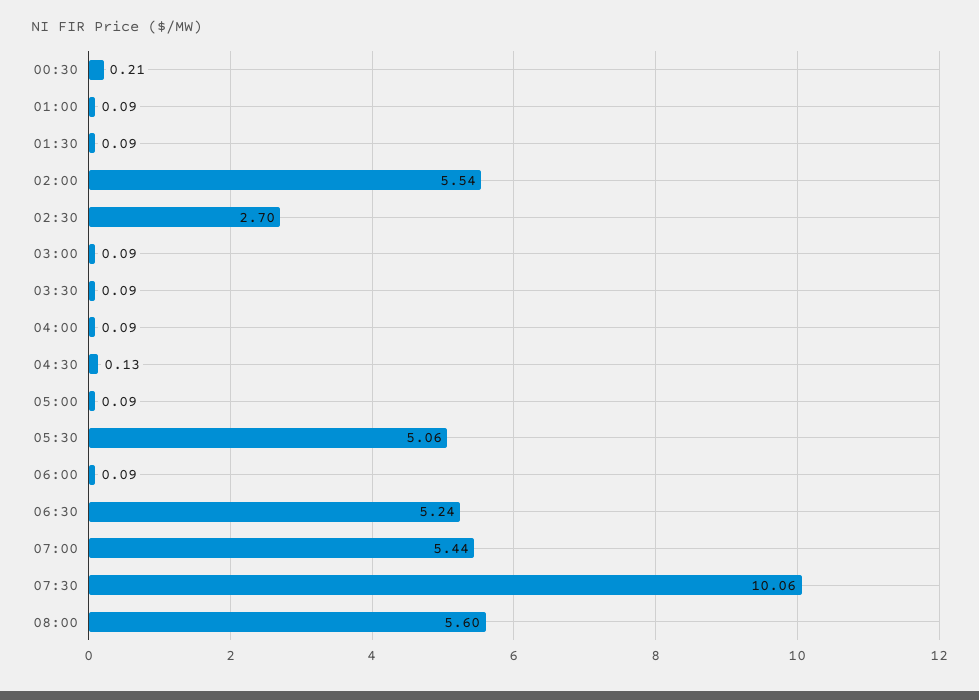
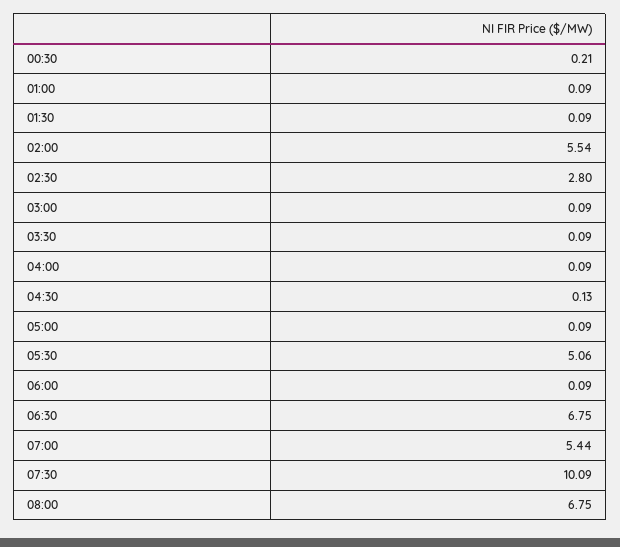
  {
    "00:30": 0.21,
    "01:00": 0.09,
    "01:30": 0.09,
    "02:00": 5.54,
-   "02:30": 2.7,
+   "02:30": 2.8,
    "03:00": 0.09,
    "03:30": 0.09,
    "04:00": 0.09,
    "04:30": 0.13,
    "05:00": 0.09,
    "05:30": 5.06,
    "06:00": 0.09,
-   "06:30": 5.24,
+   "06:30": 6.75,
    "07:00": 5.44,
-   "07:30": 10.06,
+   "07:30": 10.09,
-   "08:00": 5.6
+   "08:00": 6.75
  }

